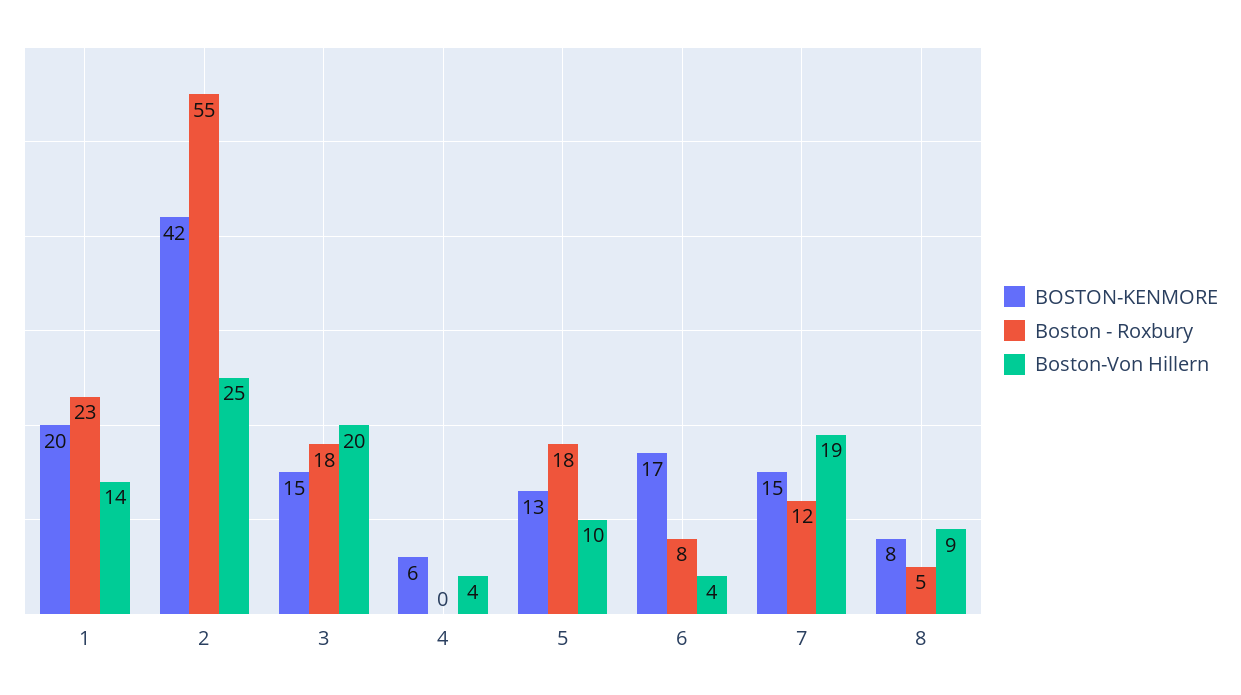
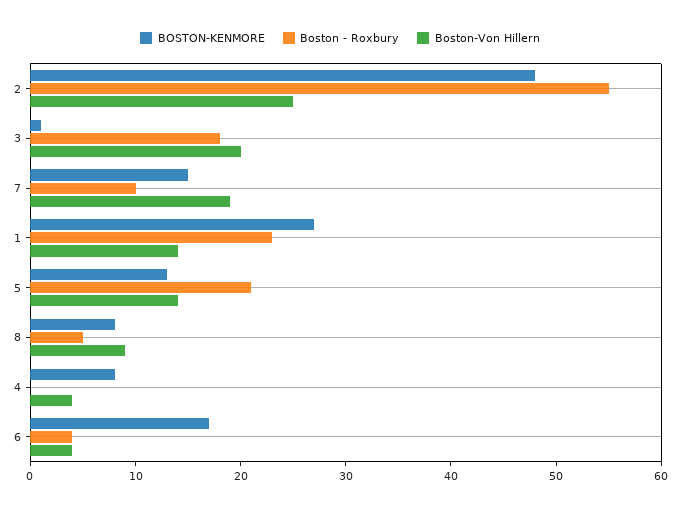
  {
    "BOSTON-KENMORE": {
-     "1": 20,
+     "1": 27,
-     "2": 42,
+     "2": 48,
-     "3": 15,
+     "3": 1,
-     "4": 6,
+     "4": 8,
      "5": 13,
      "6": 17,
      "7": 15,
      "8": 8
    },
    "Boston - Roxbury": {
      "1": 23,
      "2": 55,
      "3": 18,
      "4": 0,
-     "5": 18,
+     "5": 21,
-     "6": 8,
+     "6": 4,
-     "7": 12,
+     "7": 10,
      "8": 5
    },
    "Boston-Von Hillern": {
      "1": 14,
      "2": 25,
      "3": 20,
      "4": 4,
-     "5": 10,
+     "5": 14,
      "6": 4,
      "7": 19,
      "8": 9
    }
  }

